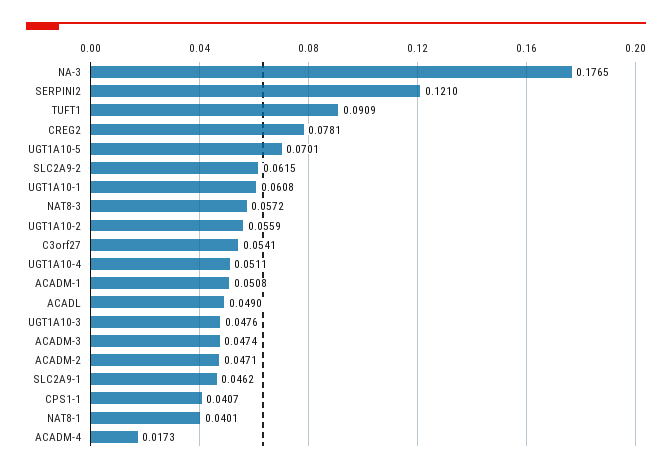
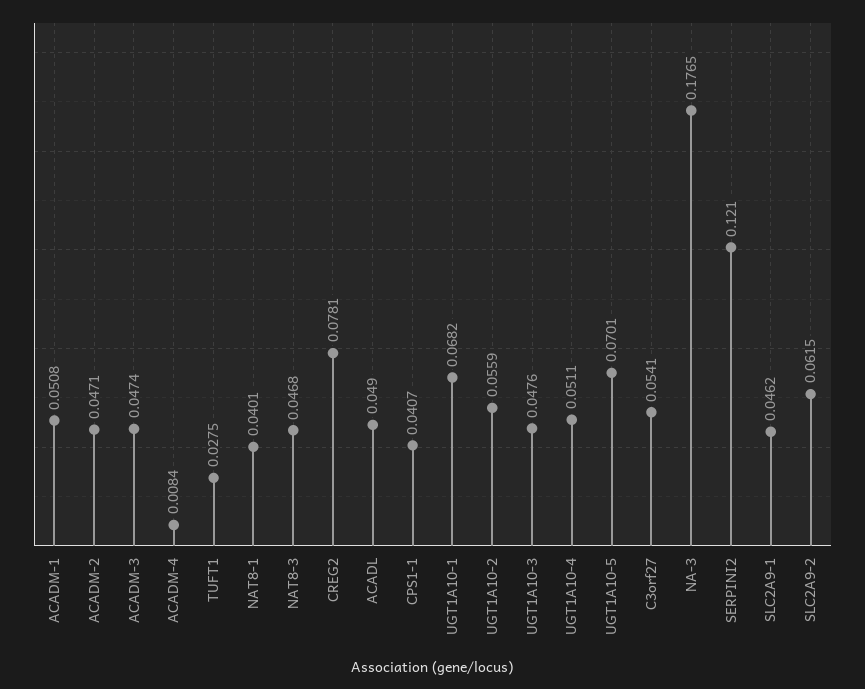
  {
    "NA-3": 0.1765,
    "SERPINI2": 0.121,
-   "TUFT1": 0.0909,
+   "TUFT1": 0.0275,
    "CREG2": 0.0781,
    "UGT1A10-5": 0.0701,
    "SLC2A9-2": 0.0615,
-   "UGT1A10-1": 0.0608,
+   "UGT1A10-1": 0.0682,
-   "NAT8-3": 0.0572,
+   "NAT8-3": 0.0468,
    "UGT1A10-2": 0.0559,
    "C3orf27": 0.0541,
    "UGT1A10-4": 0.0511,
    "ACADM-1": 0.0508,
    "ACADL": 0.049,
    "UGT1A10-3": 0.0476,
    "ACADM-3": 0.0474,
    "ACADM-2": 0.0471,
    "SLC2A9-1": 0.0462,
    "CPS1-1": 0.0407,
    "NAT8-1": 0.0401,
-   "ACADM-4": 0.0173
+   "ACADM-4": 0.0084
  }

